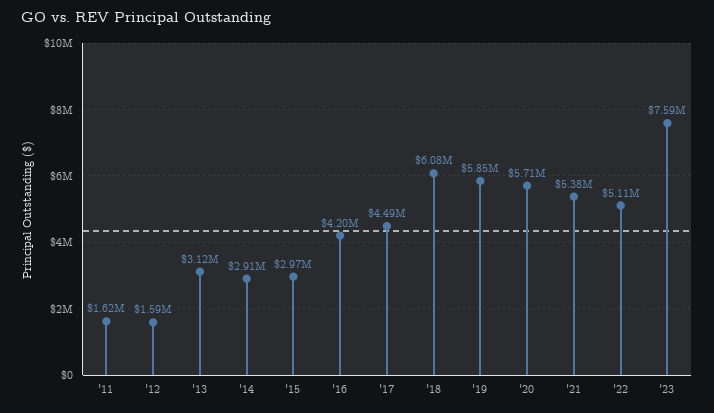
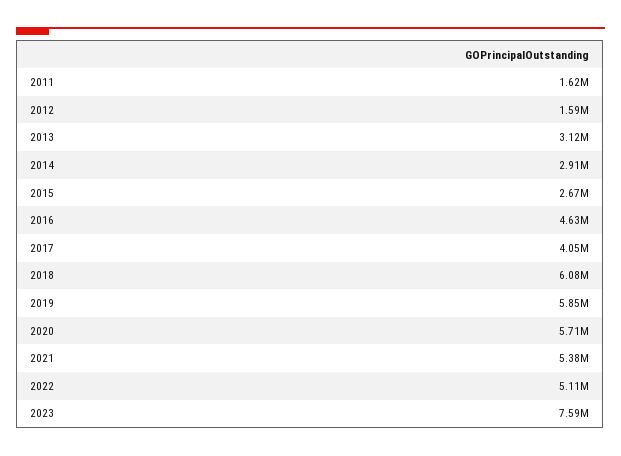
  {
    "'11": 1620000,
    "'12": 1590000,
    "'13": 3120000,
    "'14": 2910000,
-   "'15": 2970000,
+   "'15": 2670000,
-   "'16": 4200000,
+   "'16": 4630000,
-   "'17": 4490000,
+   "'17": 4050000,
    "'18": 6080000,
    "'19": 5850000,
    "'20": 5710000,
    "'21": 5380000,
    "'22": 5110000,
    "'23": 7590000
  }

